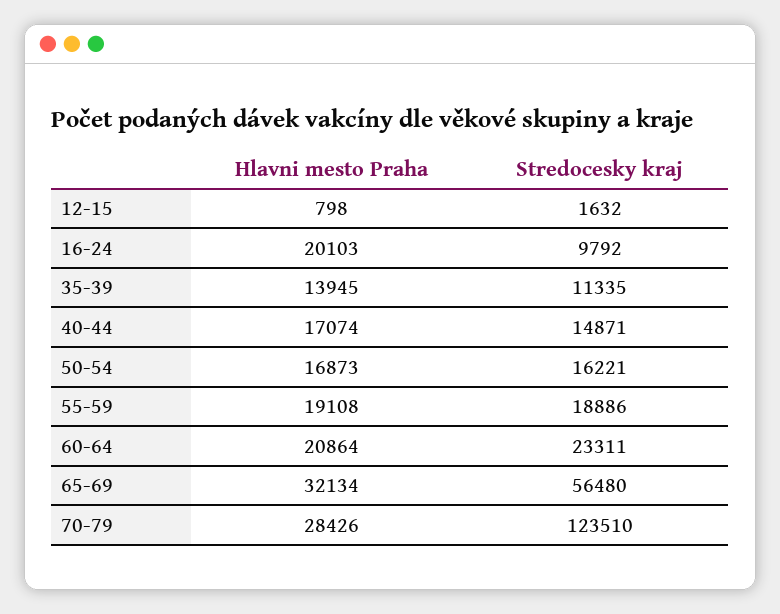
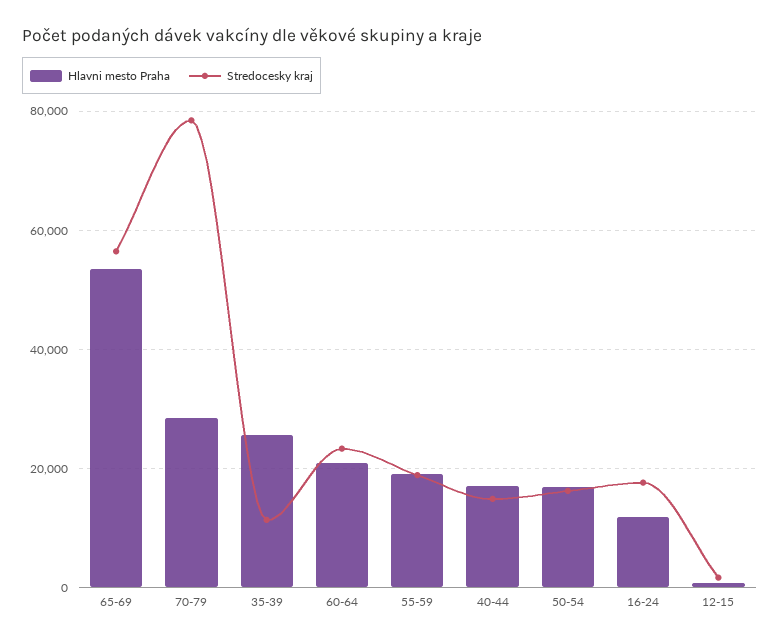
  {
    "Hlavni mesto Praha": {
      "12-15": 798,
-     "16-24": 20103,
+     "16-24": 12000,
-     "35-39": 13945,
+     "35-39": 26000,
      "40-44": 17074,
      "50-54": 16873,
      "55-59": 19108,
      "60-64": 20864,
-     "65-69": 32134,
+     "65-69": 54000,
      "70-79": 28426
    },
    "Stredocesky kraj": {
      "12-15": 1632,
-     "16-24": 9792,
+     "16-24": 18000,
      "35-39": 11335,
      "40-44": 14871,
      "50-54": 16221,
      "55-59": 18886,
      "60-64": 23311,
      "65-69": 56480,
-     "70-79": 123510
+     "70-79": 78000
    }
  }

